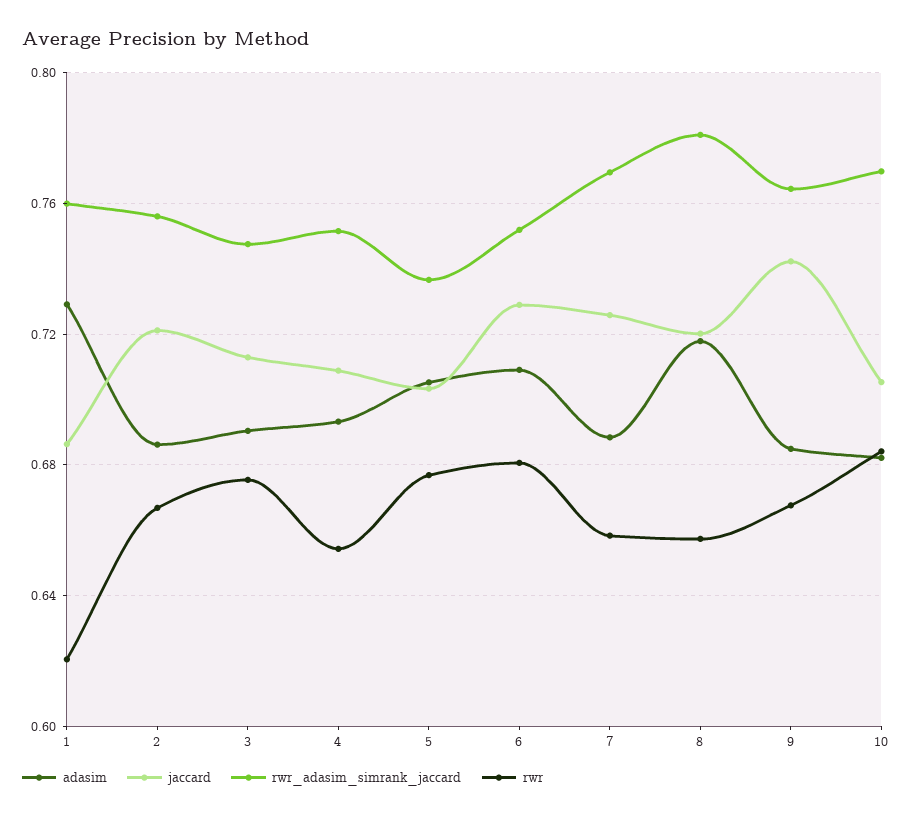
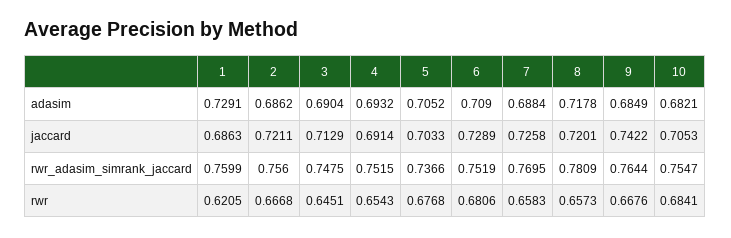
  {
    "adasim": {
      "1": 0.7291,
      "2": 0.6862,
      "3": 0.6904,
      "4": 0.6932,
      "5": 0.7052,
      "6": 0.709,
      "7": 0.6884,
      "8": 0.7178,
      "9": 0.6849,
      "10": 0.6821
    },
    "jaccard": {
      "1": 0.6863,
      "2": 0.7211,
      "3": 0.7129,
-     "4": 0.71,
+     "4": 0.6914,
      "5": 0.7033,
      "6": 0.7289,
      "7": 0.7258,
      "8": 0.7201,
      "9": 0.7422,
      "10": 0.7053
    },
    "rwr_adasim_simrank_jaccard": {
      "1": 0.7599,
      "2": 0.756,
      "3": 0.7475,
      "4": 0.7515,
      "5": 0.7366,
      "6": 0.7519,
      "7": 0.7695,
      "8": 0.7809,
      "9": 0.7644,
-     "10": 0.77
+     "10": 0.7547
    },
    "rwr": {
      "1": 0.6205,
      "2": 0.6668,
-     "3": 0.675,
+     "3": 0.6451,
      "4": 0.6543,
      "5": 0.6768,
      "6": 0.6806,
      "7": 0.6583,
      "8": 0.6573,
      "9": 0.6676,
      "10": 0.6841
    }
  }

